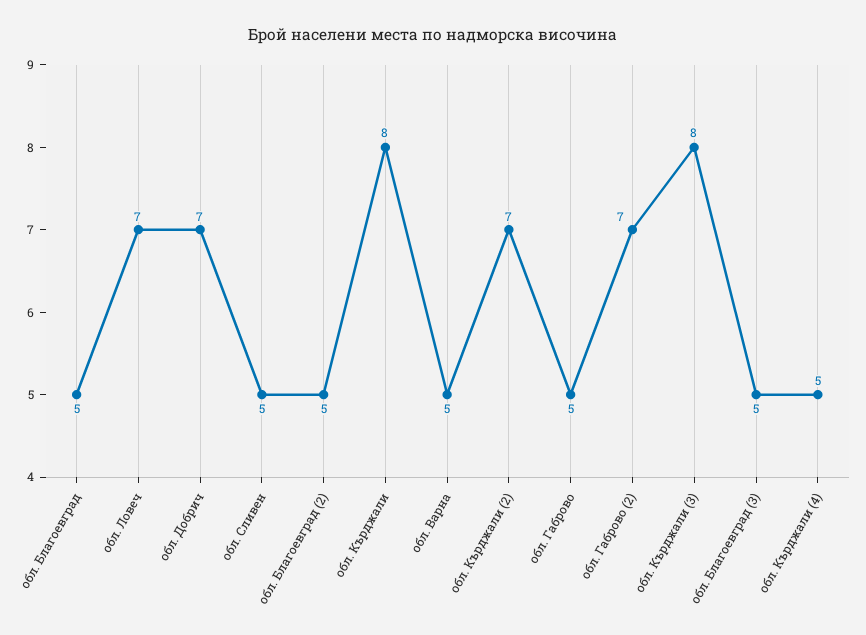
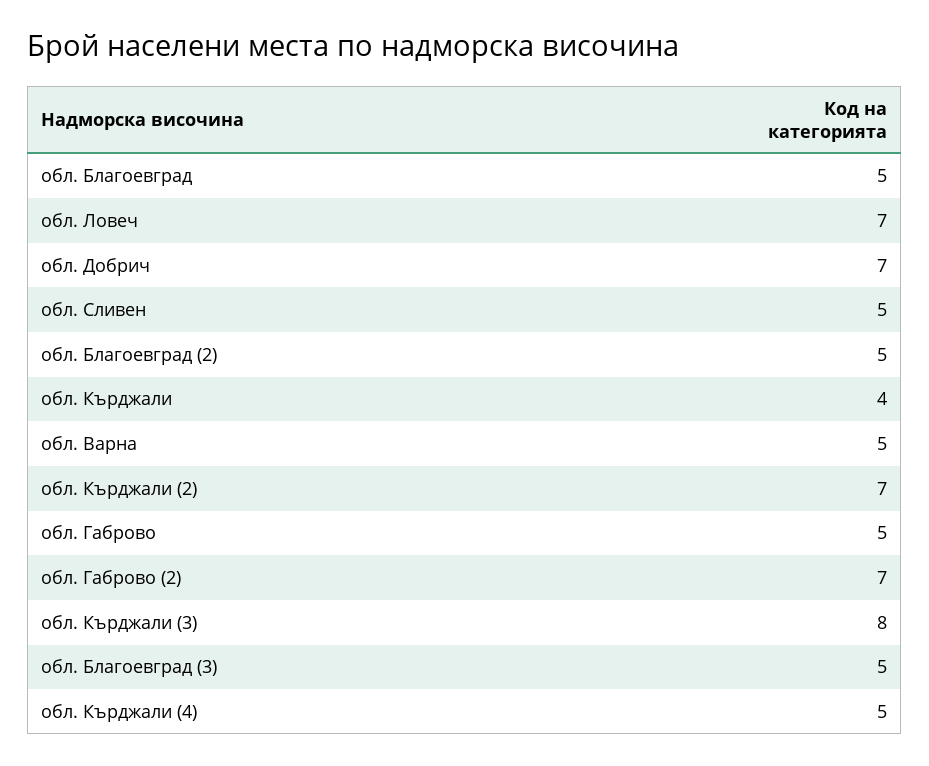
  {
    "обл. Благоевград": 5,
    "обл. Ловеч": 7,
    "обл. Добрич": 7,
    "обл. Сливен": 5,
    "обл. Благоевград (2)": 5,
-   "обл. Кърджали": 8,
+   "обл. Кърджали": 4,
    "обл. Варна": 5,
    "обл. Кърджали (2)": 7,
    "обл. Габрово": 5,
    "обл. Габрово (2)": 7,
    "обл. Кърджали (3)": 8,
    "обл. Благоевград (3)": 5,
    "обл. Кърджали (4)": 5
  }

